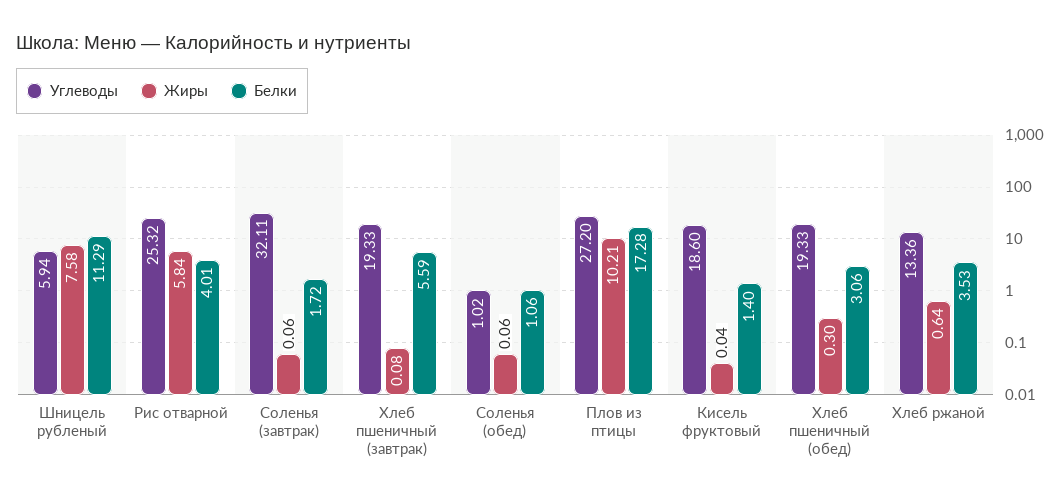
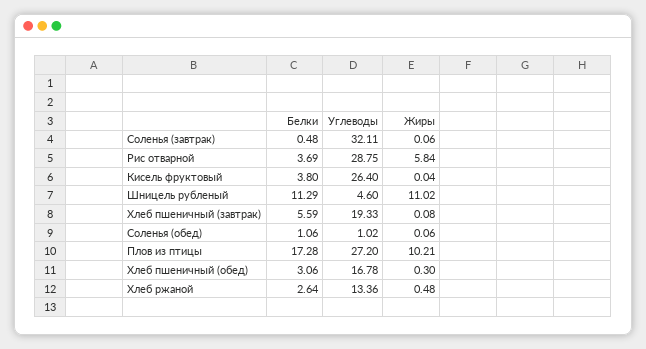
  {
    "Углеводы": {
-     "Шницель рубленый": 5.94,
+     "Шницель рубленый": 4.6,
-     "Рис отварной": 25.32,
+     "Рис отварной": 28.75,
      "Соленья (завтрак)": 32.11,
      "Хлеб пшеничный (завтрак)": 19.33,
      "Соленья (обед)": 1.02,
      "Плов из птицы": 27.2,
-     "Кисель фруктовый": 18.6,
+     "Кисель фруктовый": 26.4,
-     "Хлеб пшеничный (обед)": 19.33,
+     "Хлеб пшеничный (обед)": 16.78,
      "Хлеб ржаной": 13.36
    },
    "Жиры": {
-     "Шницель рубленый": 7.58,
+     "Шницель рубленый": 11.02,
      "Рис отварной": 5.84,
      "Соленья (завтрак)": 0.06,
      "Хлеб пшеничный (завтрак)": 0.08,
      "Соленья (обед)": 0.06,
      "Плов из птицы": 10.21,
      "Кисель фруктовый": 0.04,
      "Хлеб пшеничный (обед)": 0.3,
-     "Хлеб ржаной": 0.64
+     "Хлеб ржаной": 0.48
    },
    "Белки": {
      "Шницель рубленый": 11.29,
-     "Рис отварной": 4.01,
+     "Рис отварной": 3.69,
-     "Соленья (завтрак)": 1.72,
+     "Соленья (завтрак)": 0.48,
      "Хлеб пшеничный (завтрак)": 5.59,
      "Соленья (обед)": 1.06,
      "Плов из птицы": 17.28,
-     "Кисель фруктовый": 1.4,
+     "Кисель фруктовый": 3.8,
      "Хлеб пшеничный (обед)": 3.06,
-     "Хлеб ржаной": 3.53
+     "Хлеб ржаной": 2.64
    }
  }

